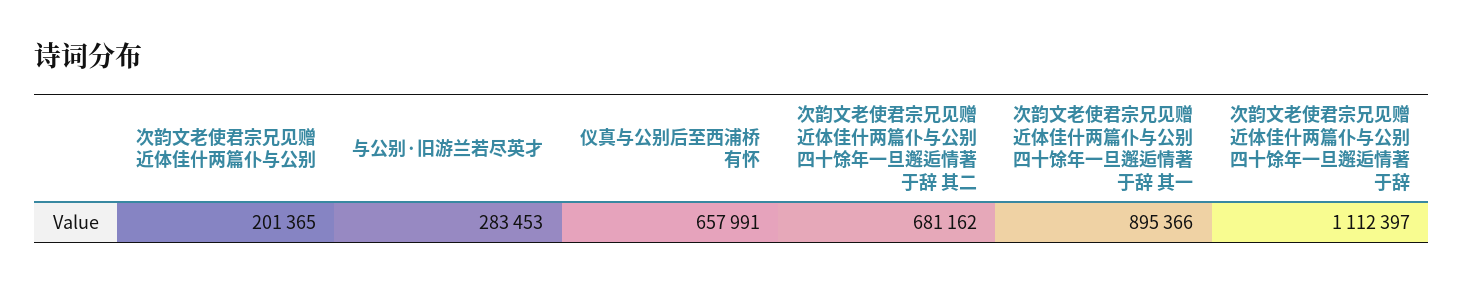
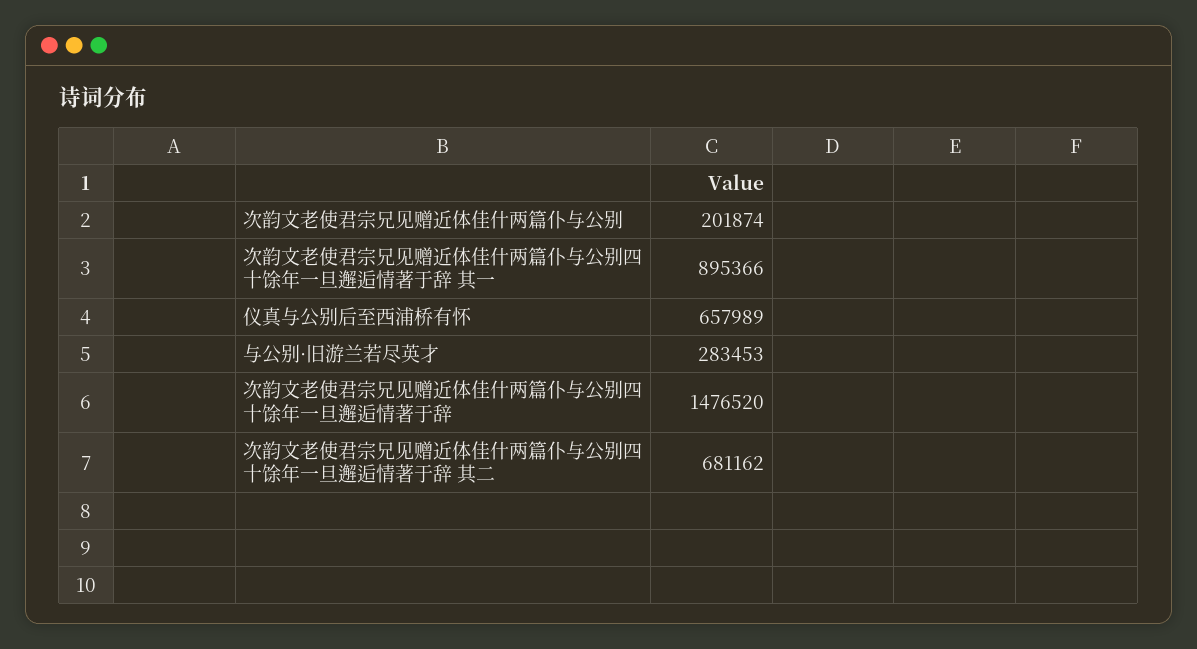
  {
-   "次韵文老使君宗兄见赠近体佳什两篇仆与公别": 201365,
+   "次韵文老使君宗兄见赠近体佳什两篇仆与公别": 201874,
    "与公别·旧游兰若尽英才": 283453,
-   "仪真与公别后至西浦桥有怀": 657991,
+   "仪真与公别后至西浦桥有怀": 657989,
    "次韵文老使君宗兄见赠近体佳什两篇仆与公别四十馀年一旦邂逅情著于辞 其二": 681162,
    "次韵文老使君宗兄见赠近体佳什两篇仆与公别四十馀年一旦邂逅情著于辞 其一": 895366,
-   "次韵文老使君宗兄见赠近体佳什两篇仆与公别四十馀年一旦邂逅情著于辞": 1112397
+   "次韵文老使君宗兄见赠近体佳什两篇仆与公别四十馀年一旦邂逅情著于辞": 1476520
  }

